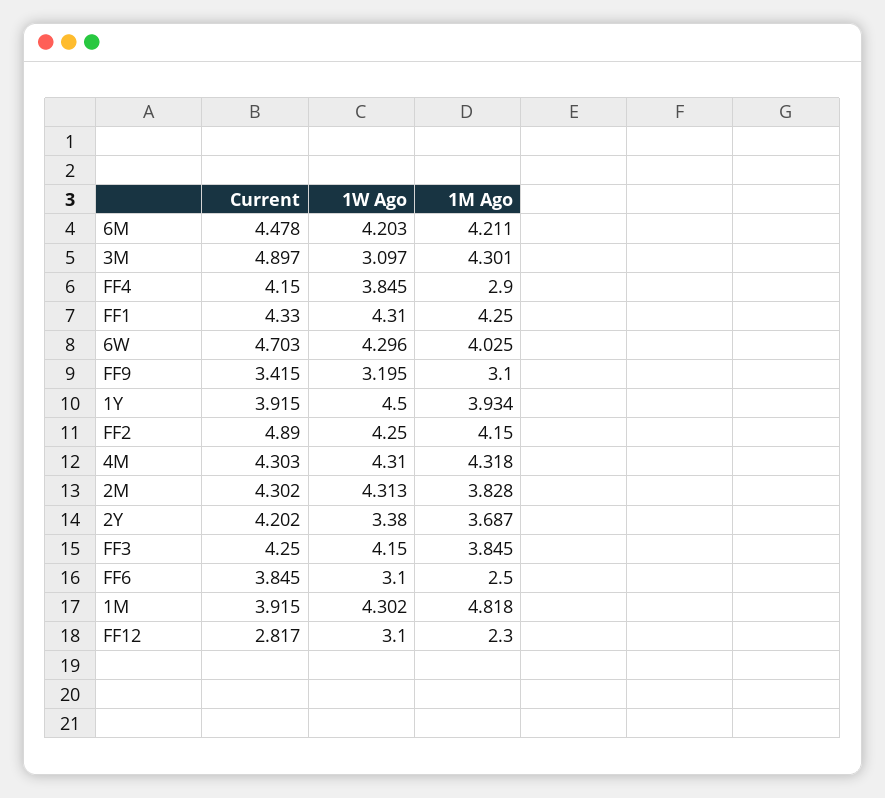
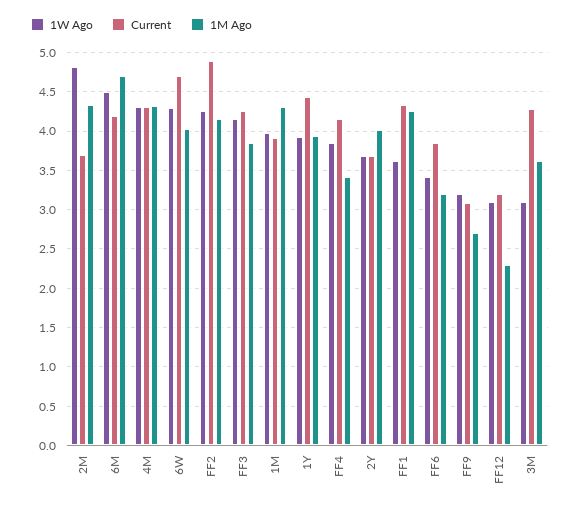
  {
    "Current": {
-     "6M": 4.478,
+     "6M": 4.2,
-     "3M": 4.897,
+     "3M": 4.3,
      "FF4": 4.15,
      "FF1": 4.33,
      "6W": 4.703,
-     "FF9": 3.415,
+     "FF9": 3.1,
-     "1Y": 3.915,
+     "1Y": 4.4,
      "FF2": 4.89,
      "4M": 4.303,
-     "2M": 4.302,
+     "2M": 3.7,
-     "2Y": 4.202,
+     "2Y": 3.7,
      "FF3": 4.25,
      "FF6": 3.845,
      "1M": 3.915,
-     "FF12": 2.817
+     "FF12": 3.2
    },
    "1W Ago": {
-     "6M": 4.203,
+     "6M": 4.5,
      "3M": 3.097,
      "FF4": 3.845,
-     "FF1": 4.31,
+     "FF1": 3.6,
      "6W": 4.296,
      "FF9": 3.195,
-     "1Y": 4.5,
+     "1Y": 3.9,
      "FF2": 4.25,
      "4M": 4.31,
-     "2M": 4.313,
+     "2M": 4.8,
-     "2Y": 3.38,
+     "2Y": 3.7,
      "FF3": 4.15,
-     "FF6": 3.1,
+     "FF6": 3.4,
-     "1M": 4.302,
+     "1M": 4,
      "FF12": 3.1
    },
    "1M Ago": {
-     "6M": 4.211,
+     "6M": 4.7,
-     "3M": 4.301,
+     "3M": 3.6,
-     "FF4": 2.9,
+     "FF4": 3.4,
      "FF1": 4.25,
      "6W": 4.025,
-     "FF9": 3.1,
+     "FF9": 2.7,
      "1Y": 3.934,
      "FF2": 4.15,
      "4M": 4.318,
-     "2M": 3.828,
+     "2M": 4.3,
-     "2Y": 3.687,
+     "2Y": 4,
      "FF3": 3.845,
-     "FF6": 2.5,
+     "FF6": 3.2,
-     "1M": 4.818,
+     "1M": 4.3,
      "FF12": 2.3
    }
  }

